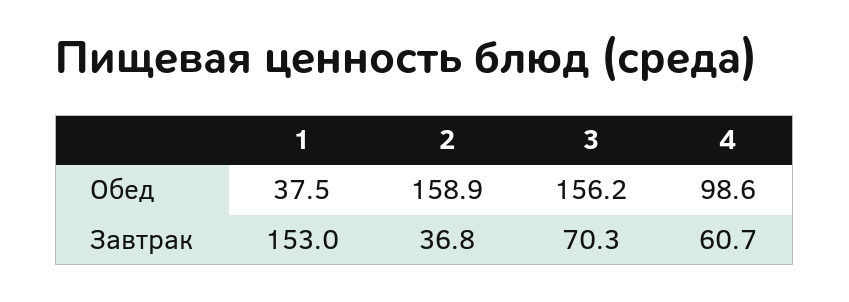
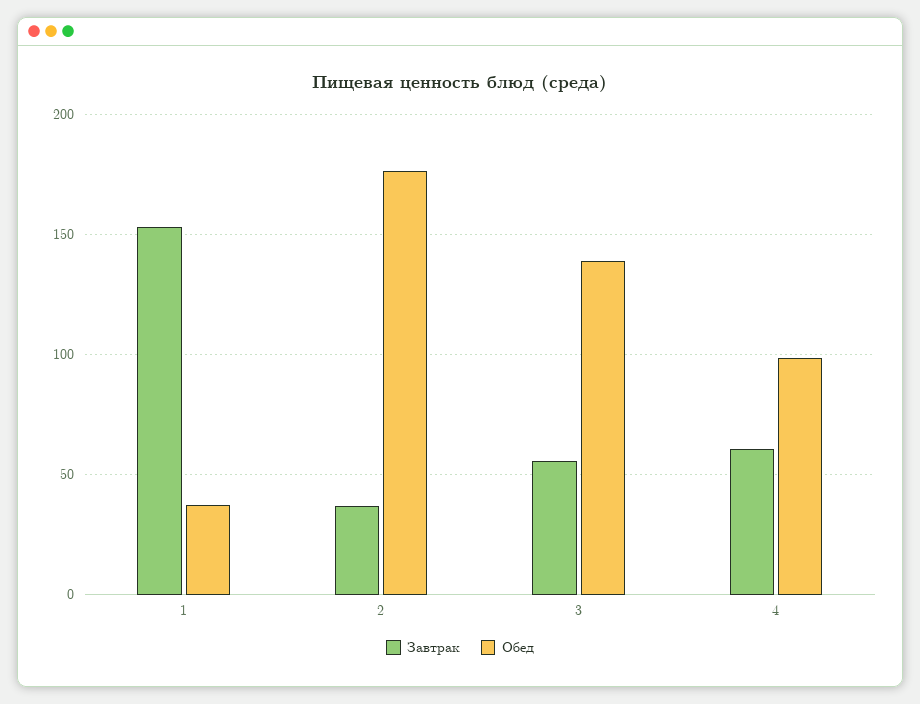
  {
    "Обед": {
      "1": 37.5,
-     "2": 158.9,
+     "2": 175,
-     "3": 156.2,
+     "3": 140,
      "4": 98.6
    },
    "Завтрак": {
      "1": 153,
      "2": 36.8,
-     "3": 70.3,
+     "3": 55,
      "4": 60.7
    }
  }

